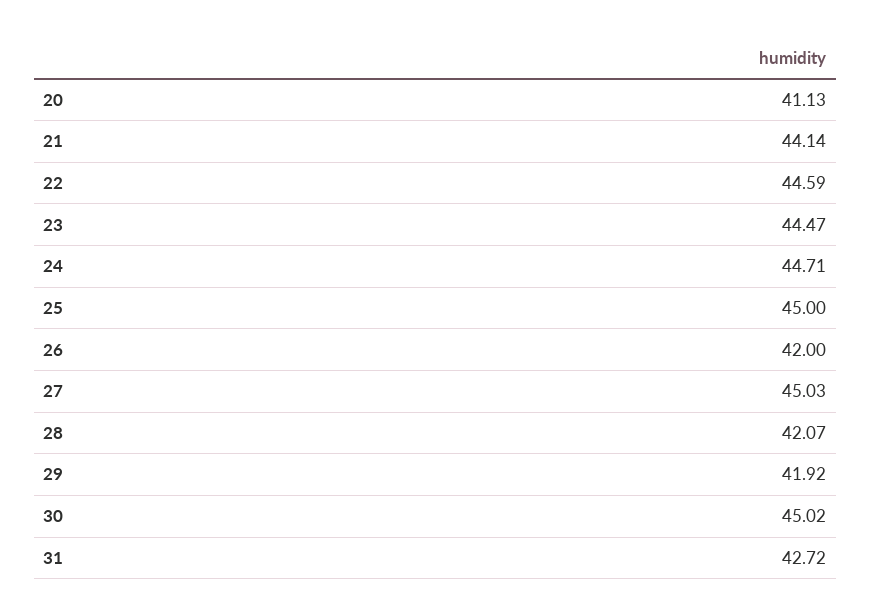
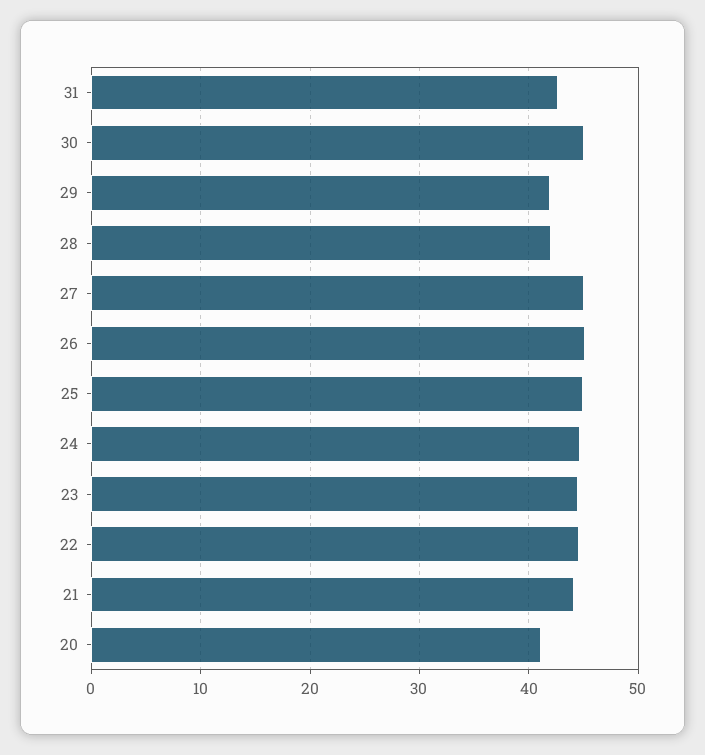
  {
    "20": 41.13,
    "21": 44.14,
    "22": 44.59,
    "23": 44.47,
    "24": 44.71,
    "25": 45,
-   "26": 42,
+   "26": 45,
    "27": 45.03,
    "28": 42.07,
    "29": 41.92,
    "30": 45.02,
    "31": 42.72
  }

